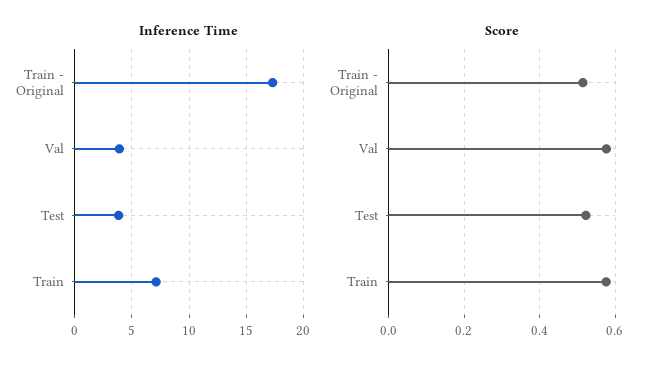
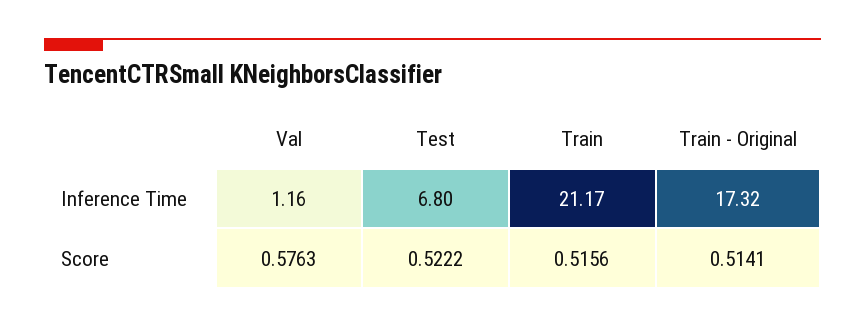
  {
    "Inference Time": {
      "Train - Original": 17.32,
-     "Val": 4,
+     "Val": 1.16,
-     "Test": 4,
+     "Test": 6.8,
-     "Train": 7
+     "Train": 21.17
    },
    "Score": {
      "Train - Original": 0.5141,
      "Val": 0.5763,
      "Test": 0.5222,
-     "Train": 0.58
+     "Train": 0.5156
    }
  }

